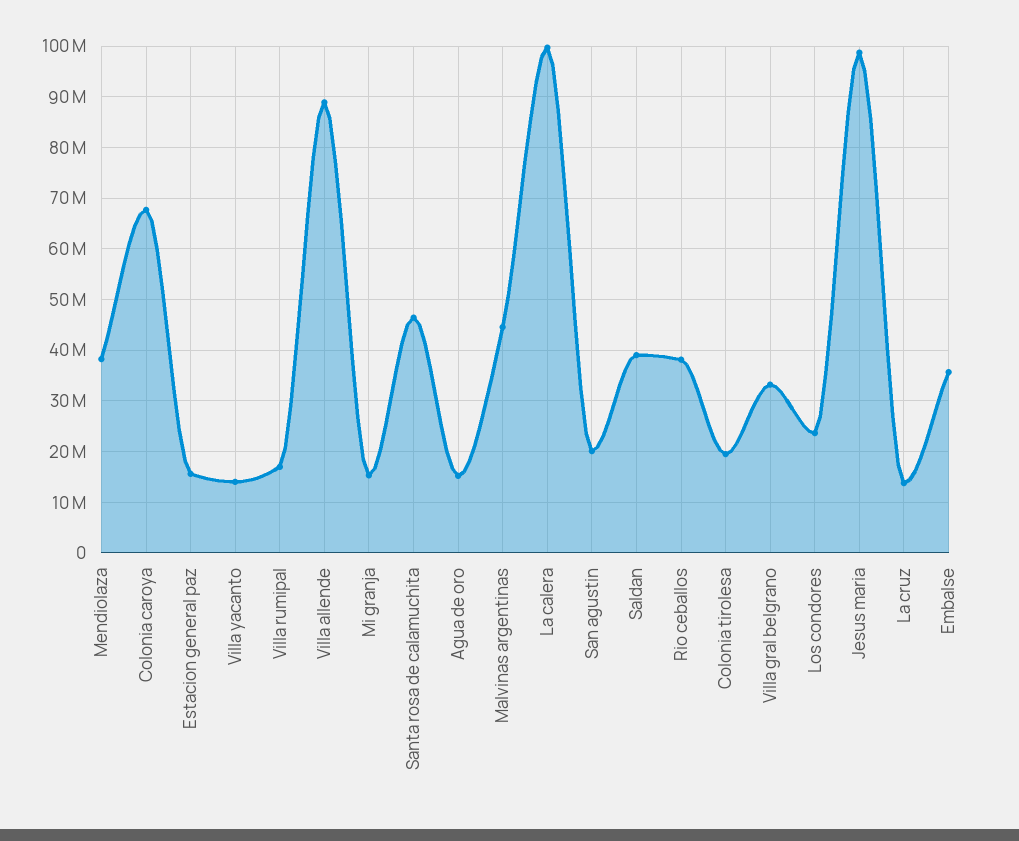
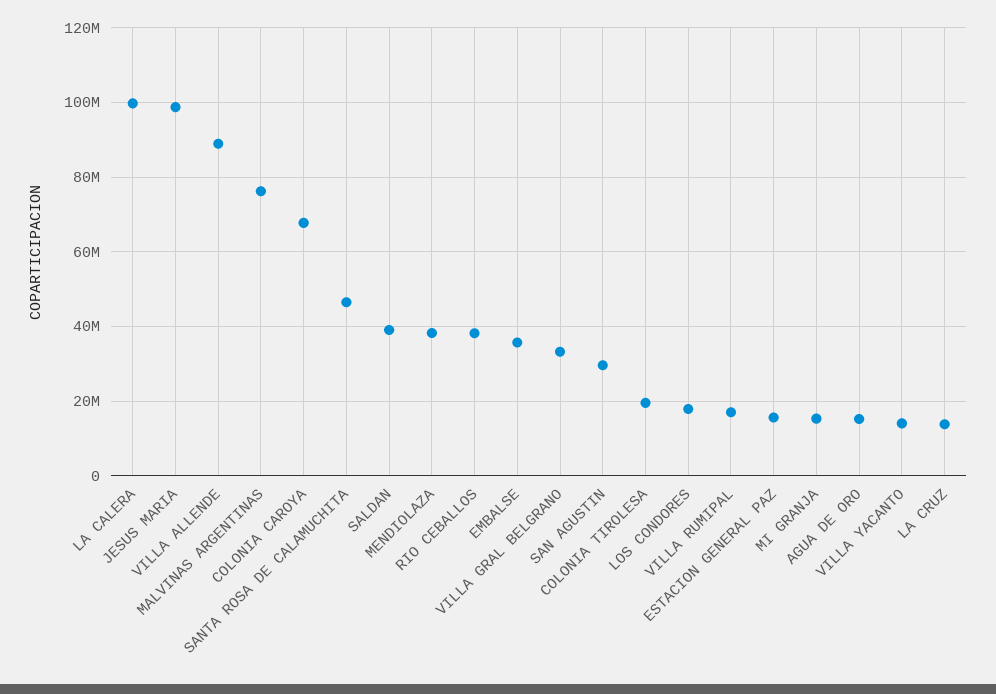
  {
    "Mendiolaza": 38000000,
    "Colonia caroya": 68000000,
    "Estacion general paz": 16000000,
    "Villa yacanto": 14000000,
    "Villa rumipal": 16000000,
    "Villa allende": 88000000,
    "Mi granja": 16000000,
    "Santa rosa de calamuchita": 46000000,
    "Agua de oro": 16000000,
-   "Malvinas argentinas": 44000000,
+   "Malvinas argentinas": 76000000,
    "La calera": 100000000,
-   "San agustin": 20000000,
+   "San agustin": 30000000,
    "Saldan": 40000000,
    "Rio ceballos": 38000000,
    "Colonia tirolesa": 20000000,
    "Villa gral belgrano": 34000000,
-   "Los condores": 24000000,
+   "Los condores": 18000000,
    "Jesus maria": 98000000,
    "La cruz": 14000000,
    "Embalse": 36000000
  }

